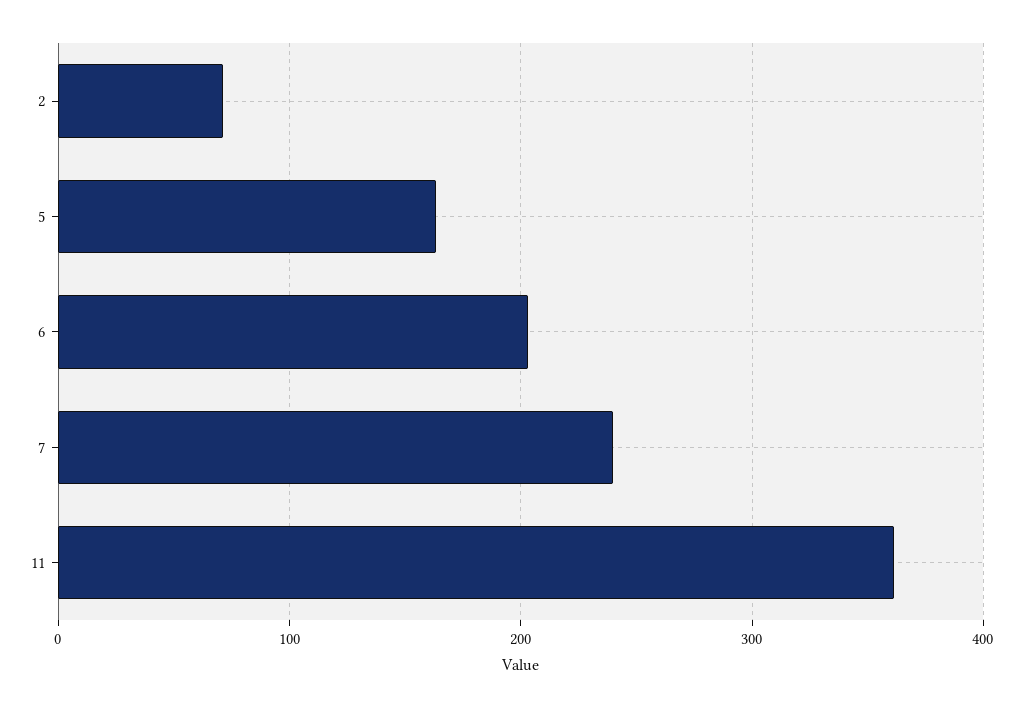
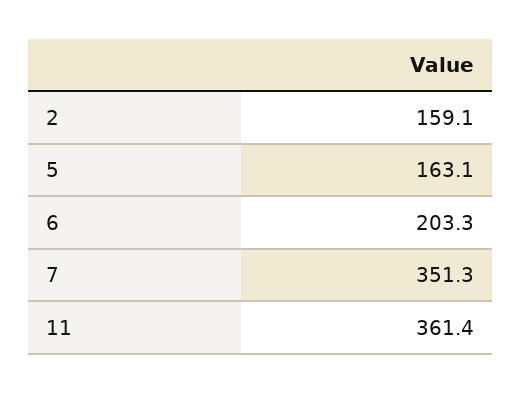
  {
-   "2": 70,
+   "2": 159.1,
    "5": 163.1,
    "6": 203.3,
-   "7": 240,
+   "7": 351.3,
    "11": 361.4
  }

